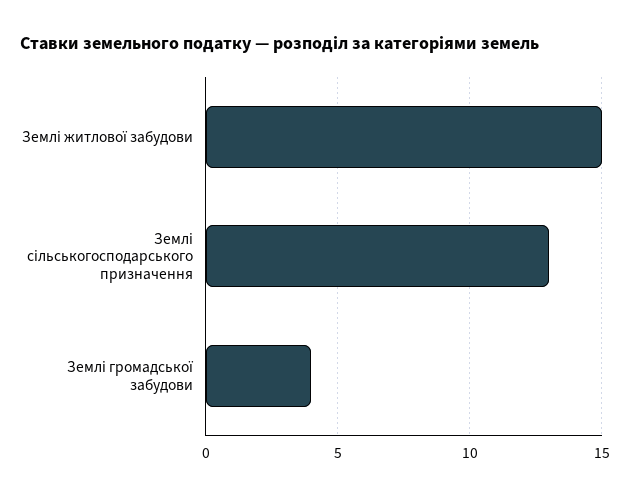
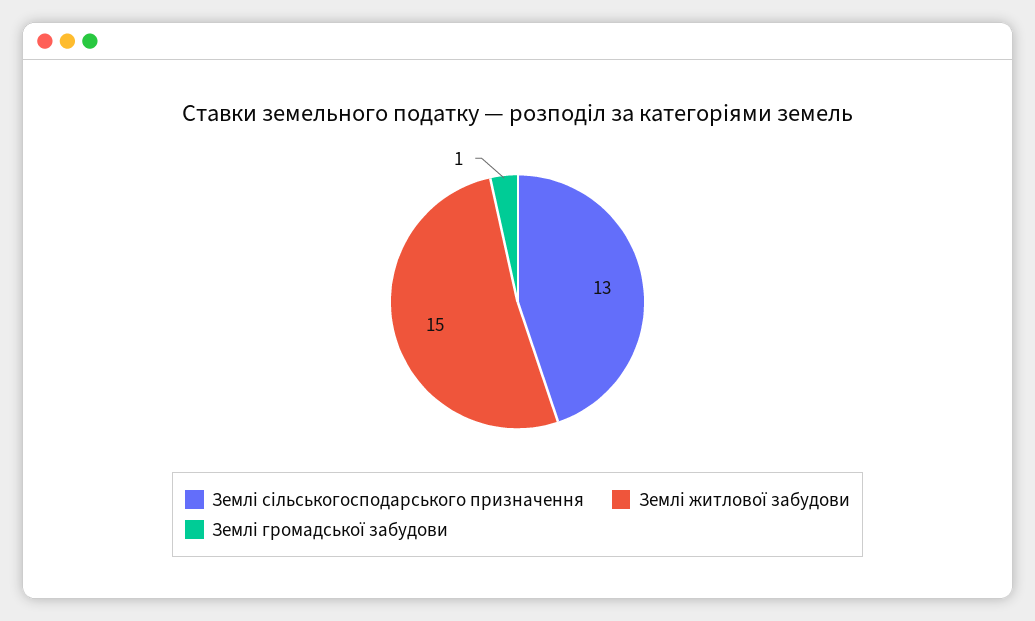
  {
    "Землі житлової забудови": 15,
    "Землі сільськогосподарського призначення": 13,
-   "Землі громадської забудови": 4
+   "Землі громадської забудови": 1
  }

